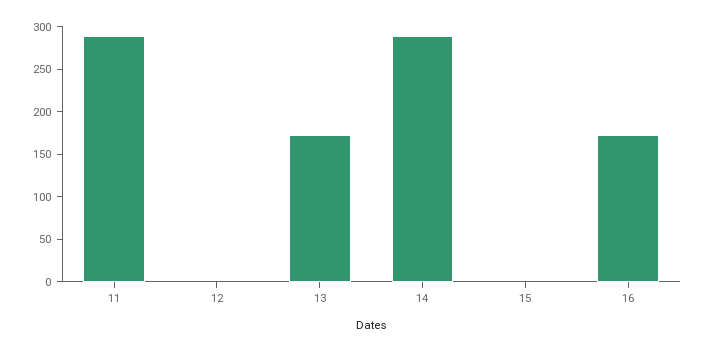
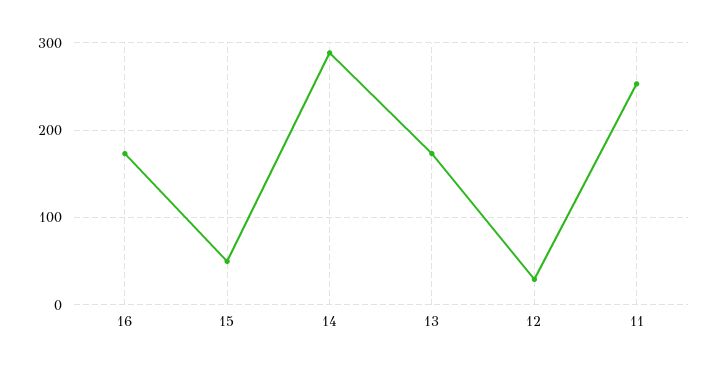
  {
-   "11": 290,
+   "11": 250,
-   "12": 0,
+   "12": 30,
    "13": 170,
    "14": 290,
-   "15": 0,
+   "15": 50,
    "16": 170
  }

